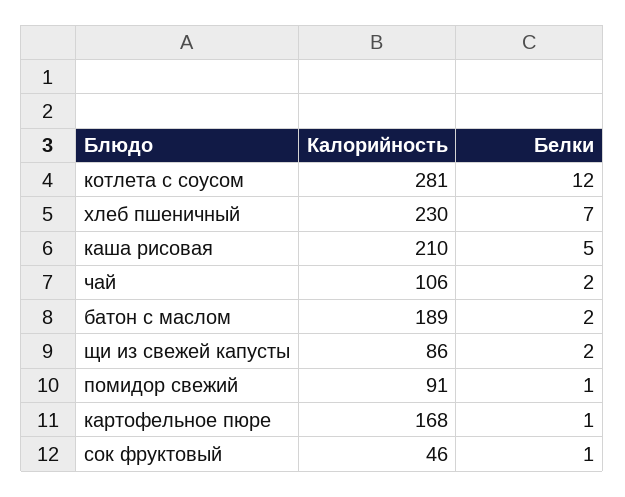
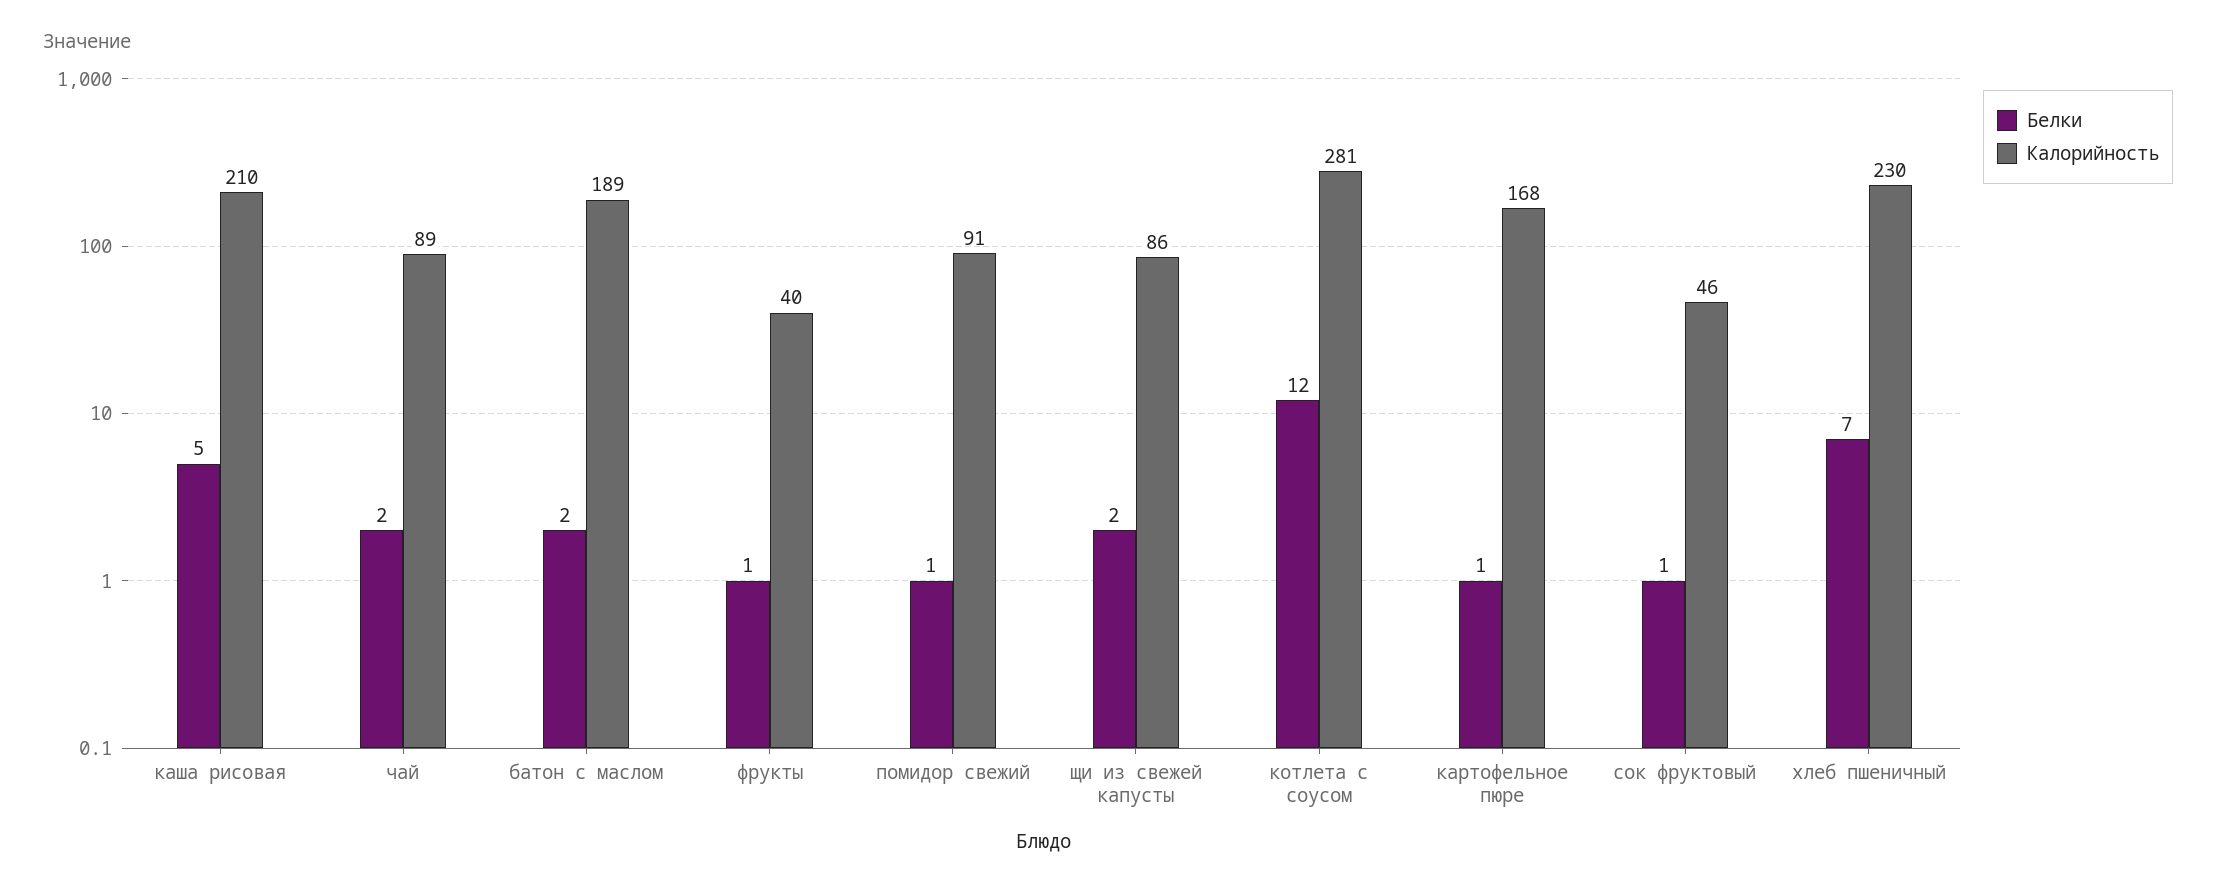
  {
    "Калорийность": {
      "котлета с соусом": 281,
      "хлеб пшеничный": 230,
      "каша рисовая": 210,
-     "чай": 106,
+     "чай": 89,
      "батон с маслом": 189,
      "щи из свежей капусты": 86,
      "помидор свежий": 91,
      "картофельное пюре": 168,
-     "сок фруктовый": 46
+     "сок фруктовый": 46,
+     "фрукты": 40
    },
    "Белки": {
      "котлета с соусом": 12,
      "хлеб пшеничный": 7,
      "каша рисовая": 5,
      "чай": 2,
      "батон с маслом": 2,
      "щи из свежей капусты": 2,
      "помидор свежий": 1,
      "картофельное пюре": 1,
-     "сок фруктовый": 1
+     "сок фруктовый": 1,
+     "фрукты": 1
    }
  }

